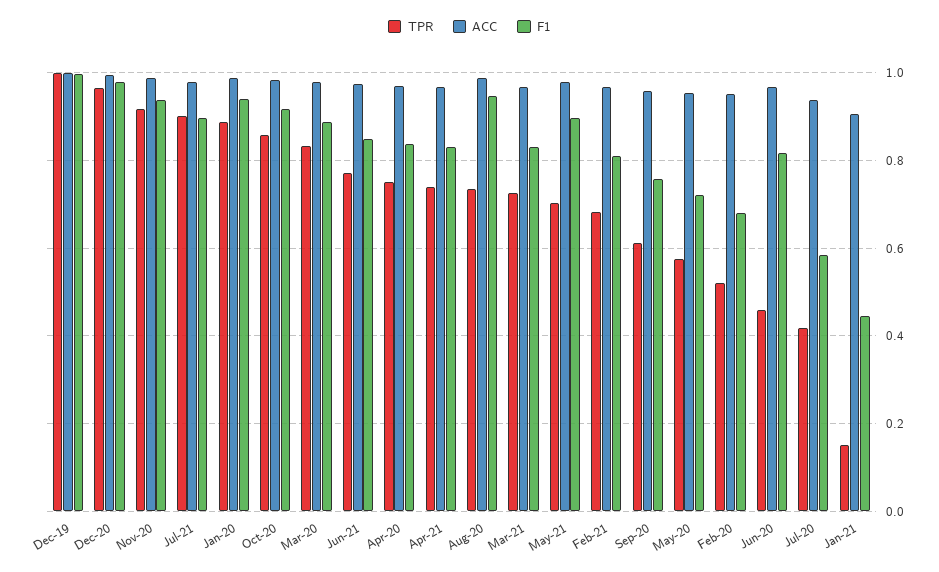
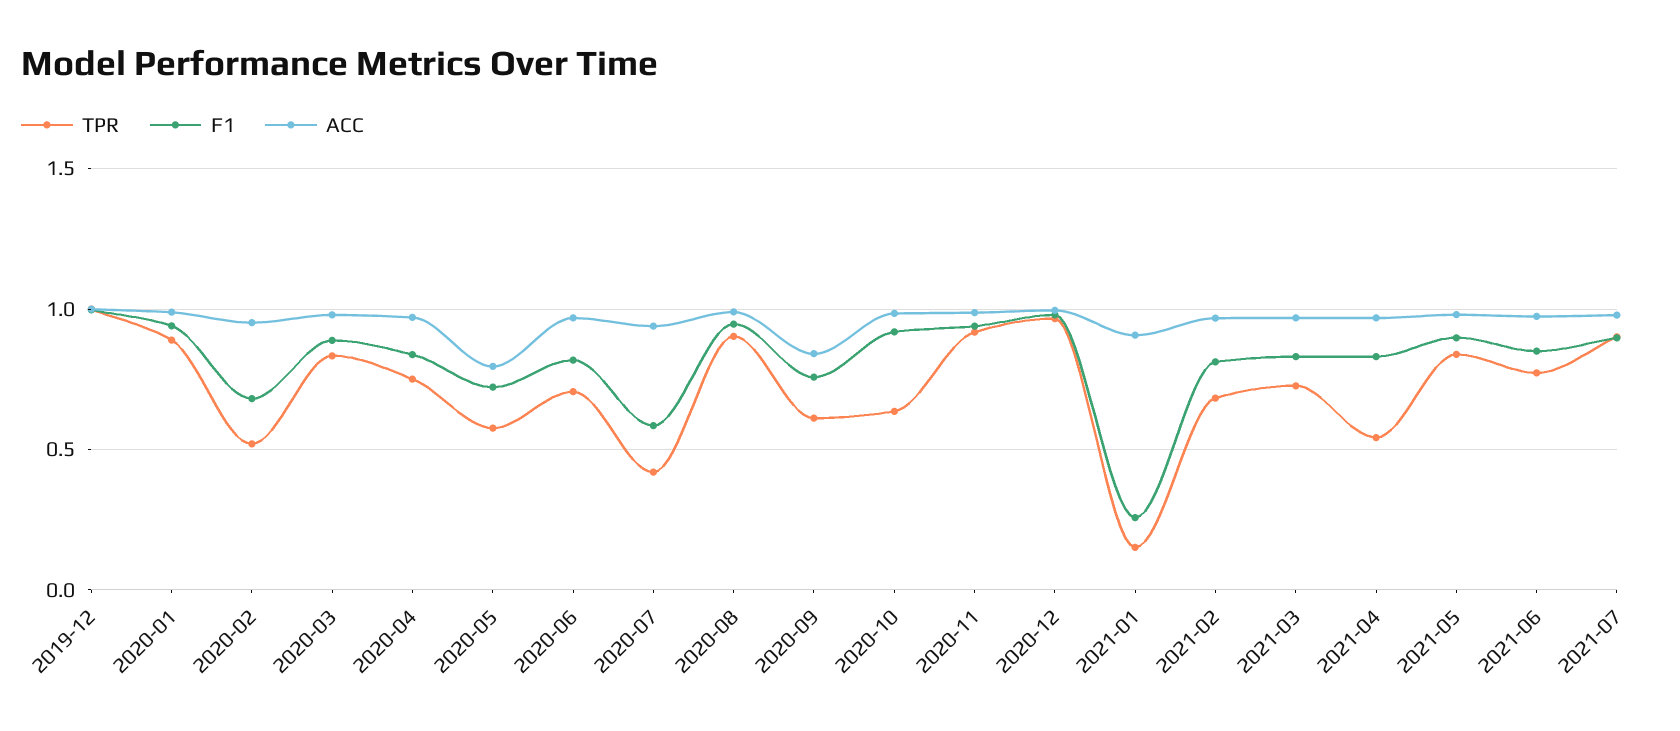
  {
    "TPR": {
      "Dec-19": 1,
      "Dec-20": 0.96,
      "Nov-20": 0.92,
      "Jul-21": 0.9,
      "Jan-20": 0.88,
-     "Oct-20": 0.86,
+     "Oct-20": 0.65,
      "Mar-20": 0.84,
      "Jun-21": 0.78,
      "Apr-20": 0.76,
-     "Apr-21": 0.74,
+     "Apr-21": 0.55,
-     "Aug-20": 0.74,
+     "Aug-20": 0.9,
      "Mar-21": 0.72,
-     "May-21": 0.7,
+     "May-21": 0.85,
      "Feb-21": 0.68,
      "Sep-20": 0.62,
      "May-20": 0.58,
      "Feb-20": 0.52,
-     "Jun-20": 0.46,
+     "Jun-20": 0.7,
      "Jul-20": 0.42,
      "Jan-21": 0.16
    },
    "ACC": {
      "Dec-19": 1,
      "Dec-20": 1,
      "Nov-20": 0.98,
      "Jul-21": 0.98,
      "Jan-20": 0.98,
      "Oct-20": 0.98,
      "Mar-20": 0.98,
      "Jun-21": 0.98,
      "Apr-20": 0.98,
      "Apr-21": 0.96,
      "Aug-20": 0.98,
      "Mar-21": 0.96,
      "May-21": 0.98,
      "Feb-21": 0.96,
-     "Sep-20": 0.96,
+     "Sep-20": 0.85,
-     "May-20": 0.96,
+     "May-20": 0.8,
      "Feb-20": 0.96,
      "Jun-20": 0.96,
      "Jul-20": 0.94,
      "Jan-21": 0.9
    },
    "F1": {
      "Dec-19": 1,
      "Dec-20": 0.98,
      "Nov-20": 0.94,
      "Jul-21": 0.9,
      "Jan-20": 0.94,
      "Oct-20": 0.92,
      "Mar-20": 0.88,
      "Jun-21": 0.86,
      "Apr-20": 0.84,
      "Apr-21": 0.84,
      "Aug-20": 0.94,
      "Mar-21": 0.84,
      "May-21": 0.9,
      "Feb-21": 0.82,
      "Sep-20": 0.76,
      "May-20": 0.72,
      "Feb-20": 0.68,
      "Jun-20": 0.82,
      "Jul-20": 0.58,
-     "Jan-21": 0.44
+     "Jan-21": 0.25
    }
  }

